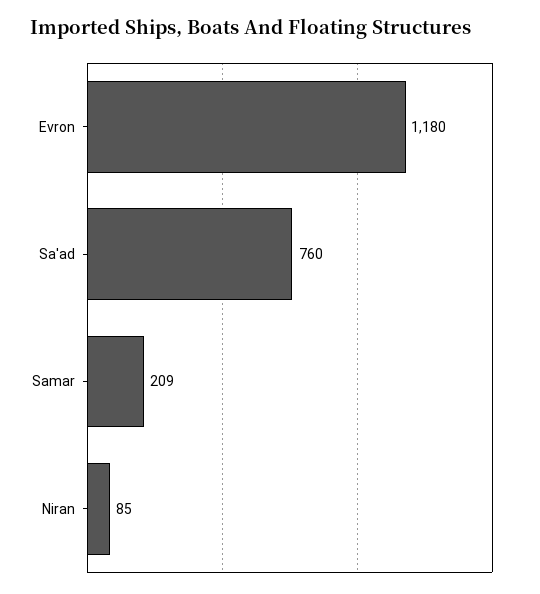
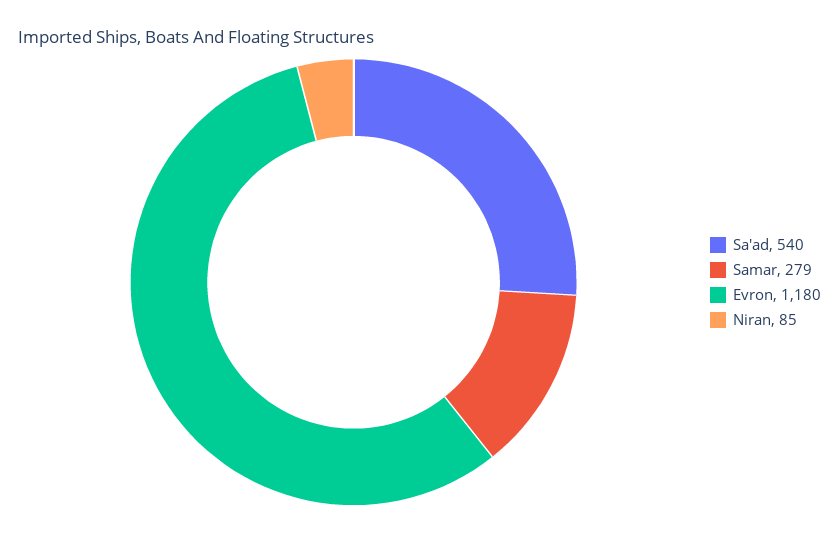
  {
    "Evron": 1180,
-   "Sa'ad": 760,
+   "Sa'ad": 540,
-   "Samar": 209,
+   "Samar": 279,
    "Niran": 85
  }

